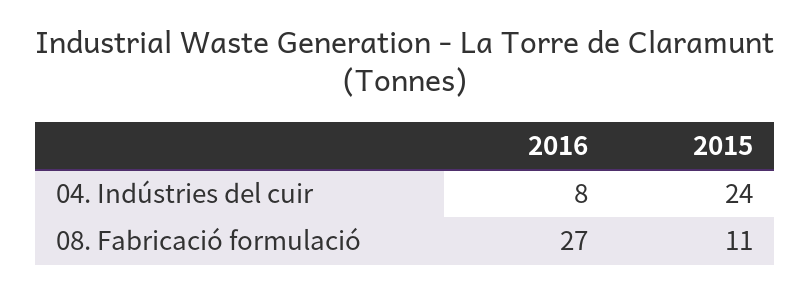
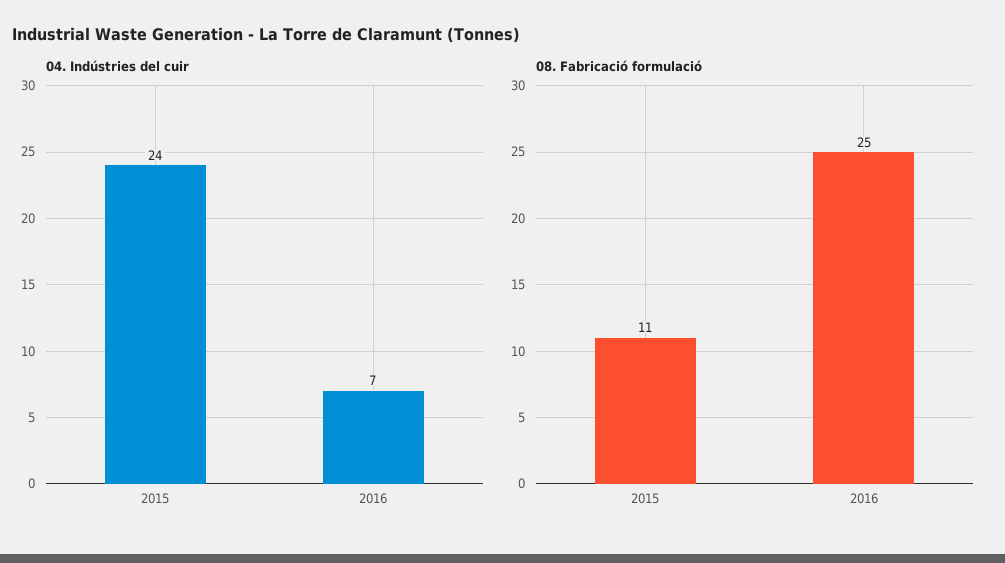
  {
    "04. Indústries del cuir": {
-     "2016": 8,
+     "2016": 7,
      "2015": 24
    },
    "08. Fabricació formulació": {
-     "2016": 27,
+     "2016": 25,
      "2015": 11
    }
  }

